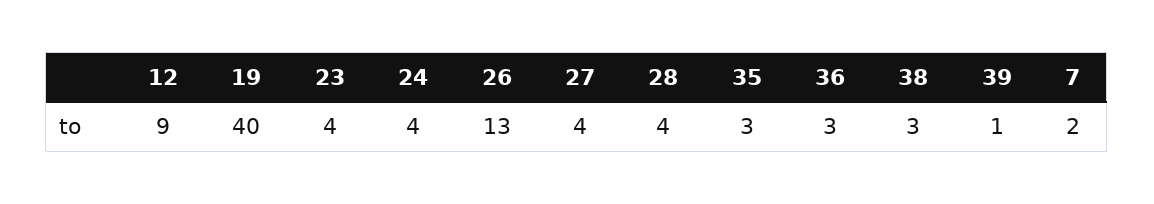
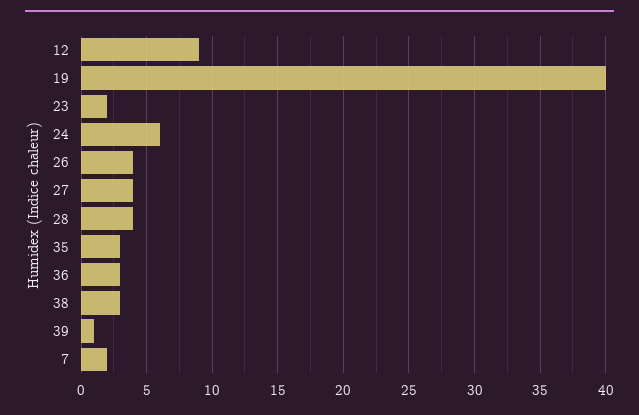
  {
    "12": 9,
    "19": 40,
-   "23": 4,
+   "23": 2,
-   "24": 4,
+   "24": 6,
-   "26": 13,
+   "26": 4,
    "27": 4,
    "28": 4,
    "35": 3,
    "36": 3,
    "38": 3,
    "39": 1,
    "7": 2
  }

